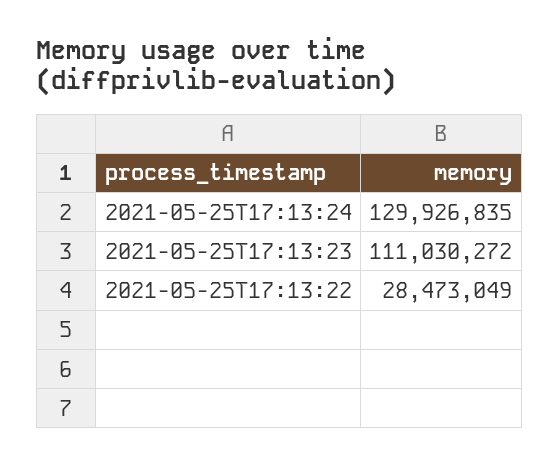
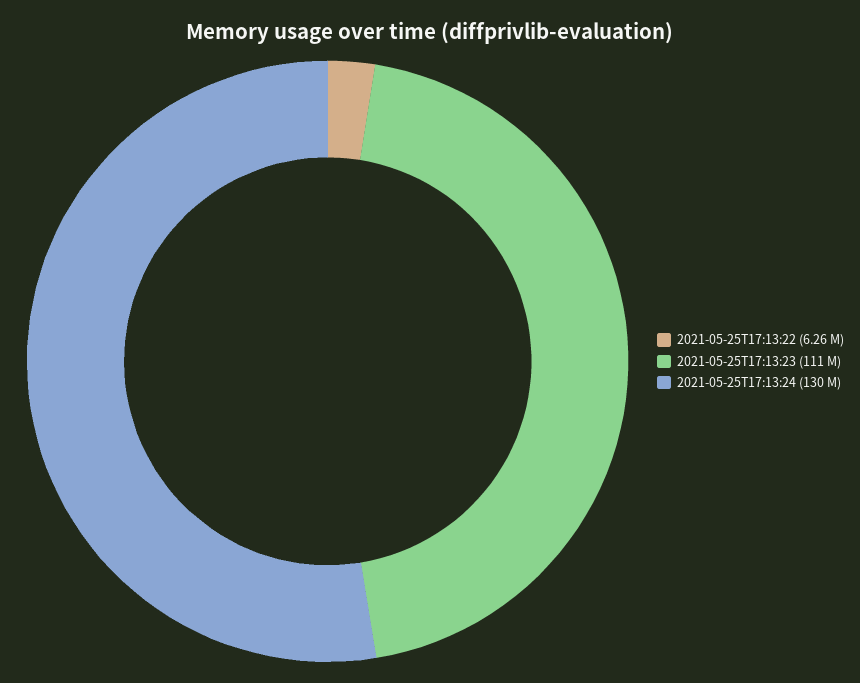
  {
    "2021-05-25T17:13:24": 129926835,
    "2021-05-25T17:13:23": 111030272,
-   "2021-05-25T17:13:22": 28473049
+   "2021-05-25T17:13:22": 6260000
  }

